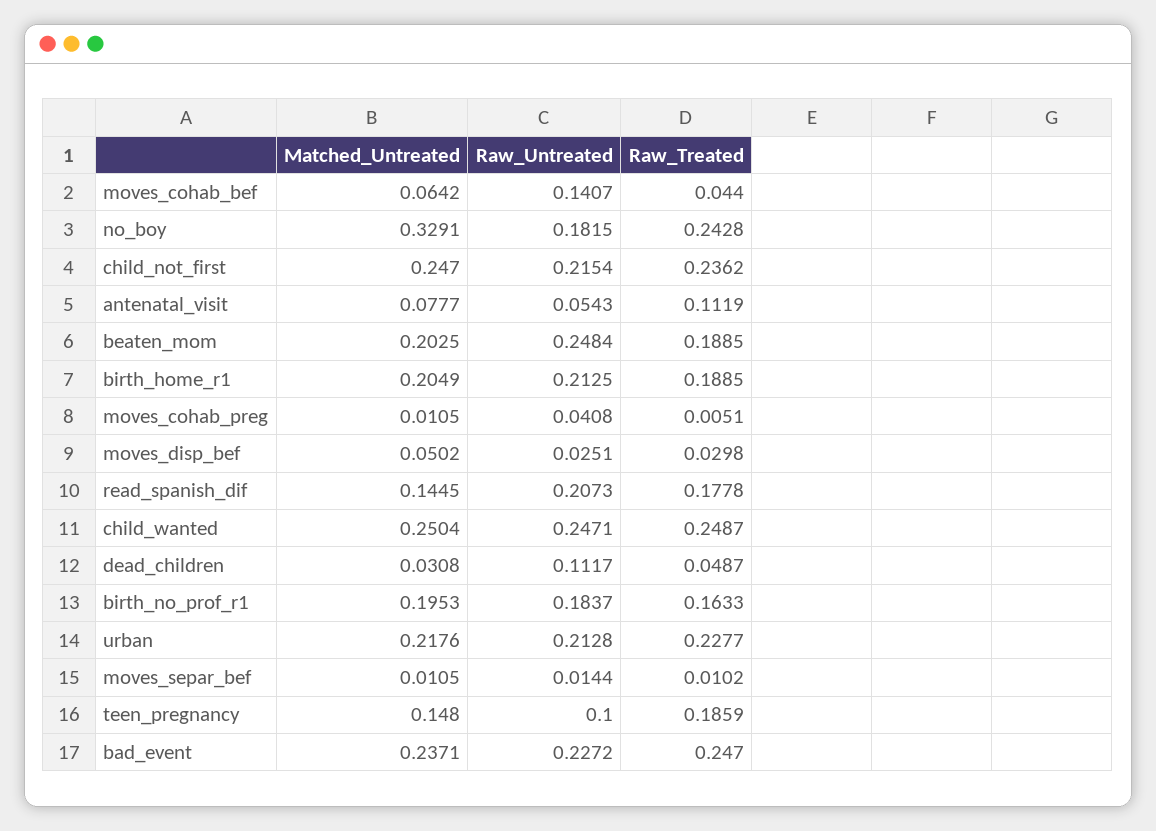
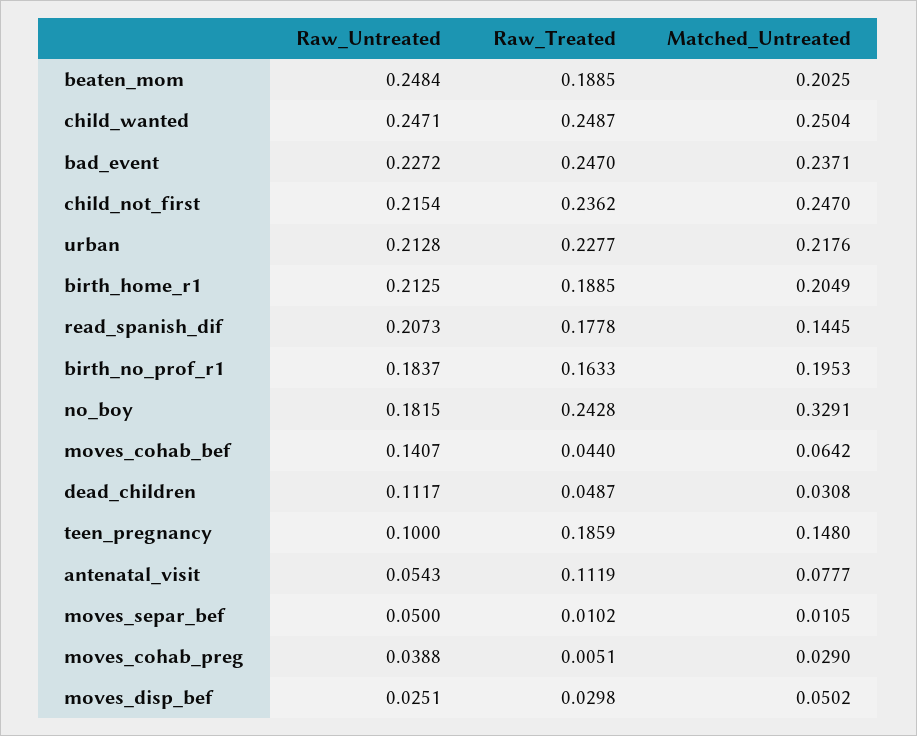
  {
    "Matched_Untreated": {
      "moves_cohab_bef": 0.0642,
      "no_boy": 0.3291,
      "child_not_first": 0.247,
      "antenatal_visit": 0.0777,
      "beaten_mom": 0.2025,
      "birth_home_r1": 0.2049,
-     "moves_cohab_preg": 0.0105,
+     "moves_cohab_preg": 0.029,
      "moves_disp_bef": 0.0502,
      "read_spanish_dif": 0.1445,
      "child_wanted": 0.2504,
      "dead_children": 0.0308,
      "birth_no_prof_r1": 0.1953,
      "urban": 0.2176,
      "moves_separ_bef": 0.0105,
      "teen_pregnancy": 0.148,
      "bad_event": 0.2371
    },
    "Raw_Untreated": {
      "moves_cohab_bef": 0.1407,
      "no_boy": 0.1815,
      "child_not_first": 0.2154,
      "antenatal_visit": 0.0543,
      "beaten_mom": 0.2484,
      "birth_home_r1": 0.2125,
-     "moves_cohab_preg": 0.0408,
+     "moves_cohab_preg": 0.0388,
      "moves_disp_bef": 0.0251,
      "read_spanish_dif": 0.2073,
      "child_wanted": 0.2471,
      "dead_children": 0.1117,
      "birth_no_prof_r1": 0.1837,
      "urban": 0.2128,
-     "moves_separ_bef": 0.0144,
+     "moves_separ_bef": 0.05,
      "teen_pregnancy": 0.1,
      "bad_event": 0.2272
    },
    "Raw_Treated": {
      "moves_cohab_bef": 0.044,
      "no_boy": 0.2428,
      "child_not_first": 0.2362,
      "antenatal_visit": 0.1119,
      "beaten_mom": 0.1885,
      "birth_home_r1": 0.1885,
      "moves_cohab_preg": 0.0051,
      "moves_disp_bef": 0.0298,
      "read_spanish_dif": 0.1778,
      "child_wanted": 0.2487,
      "dead_children": 0.0487,
      "birth_no_prof_r1": 0.1633,
      "urban": 0.2277,
      "moves_separ_bef": 0.0102,
      "teen_pregnancy": 0.1859,
      "bad_event": 0.247
    }
  }

